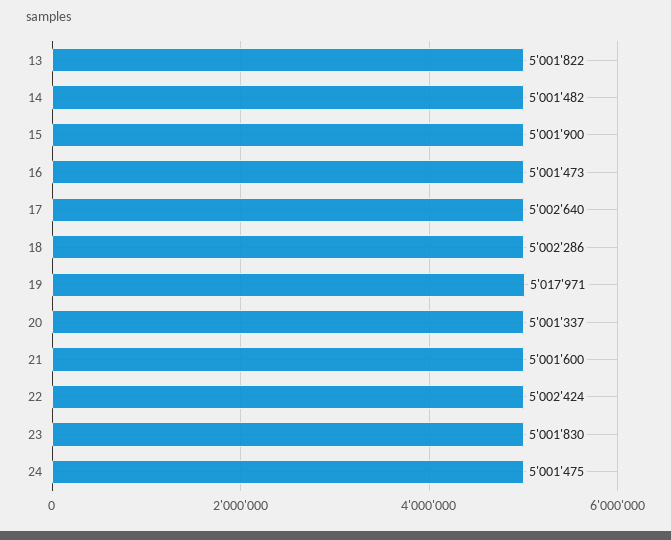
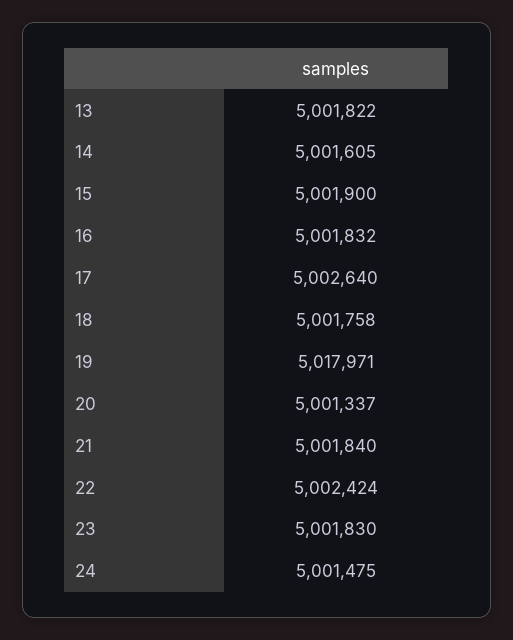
  {
    "13": 5001822,
-   "14": 5001482,
+   "14": 5001605,
    "15": 5001900,
-   "16": 5001473,
+   "16": 5001832,
    "17": 5002640,
-   "18": 5002286,
+   "18": 5001758,
    "19": 5017971,
    "20": 5001337,
-   "21": 5001600,
+   "21": 5001840,
    "22": 5002424,
    "23": 5001830,
    "24": 5001475
  }

